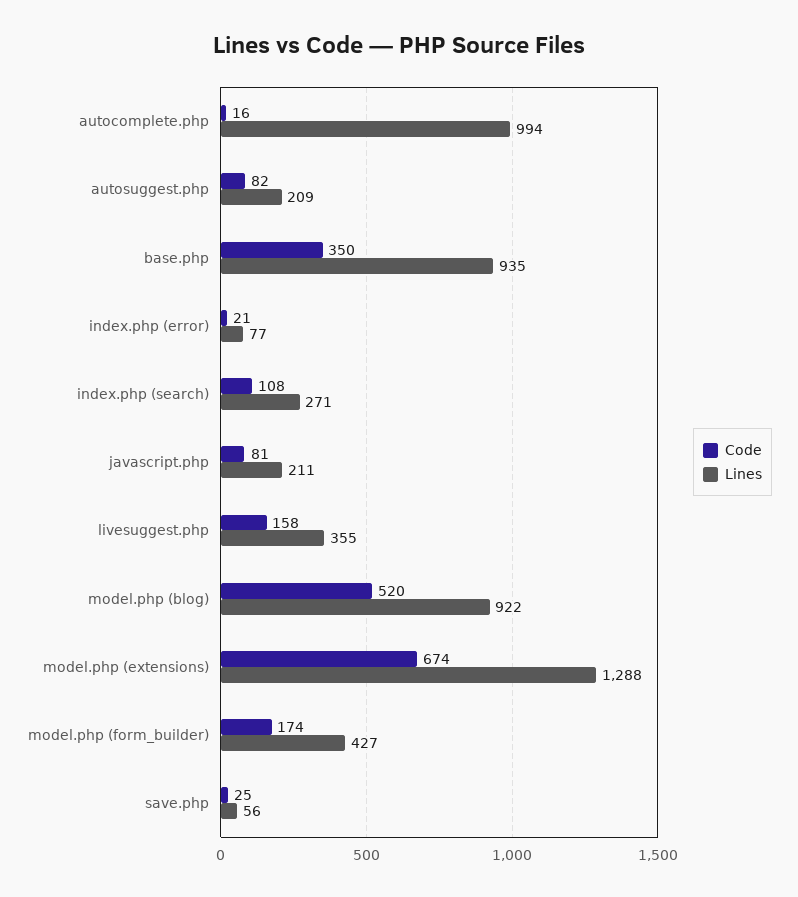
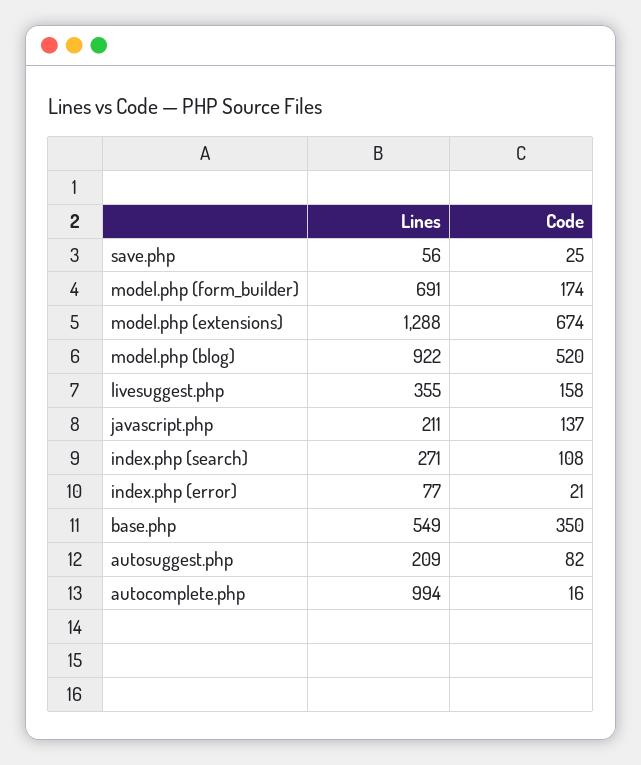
  {
    "Code": {
      "autocomplete.php": 16,
      "autosuggest.php": 82,
      "base.php": 350,
      "index.php (error)": 21,
      "index.php (search)": 108,
-     "javascript.php": 81,
+     "javascript.php": 137,
      "livesuggest.php": 158,
      "model.php (blog)": 520,
      "model.php (extensions)": 674,
      "model.php (form_builder)": 174,
      "save.php": 25
    },
    "Lines": {
      "autocomplete.php": 994,
      "autosuggest.php": 209,
-     "base.php": 935,
+     "base.php": 549,
      "index.php (error)": 77,
      "index.php (search)": 271,
      "javascript.php": 211,
      "livesuggest.php": 355,
      "model.php (blog)": 922,
      "model.php (extensions)": 1288,
-     "model.php (form_builder)": 427,
+     "model.php (form_builder)": 691,
      "save.php": 56
    }
  }

